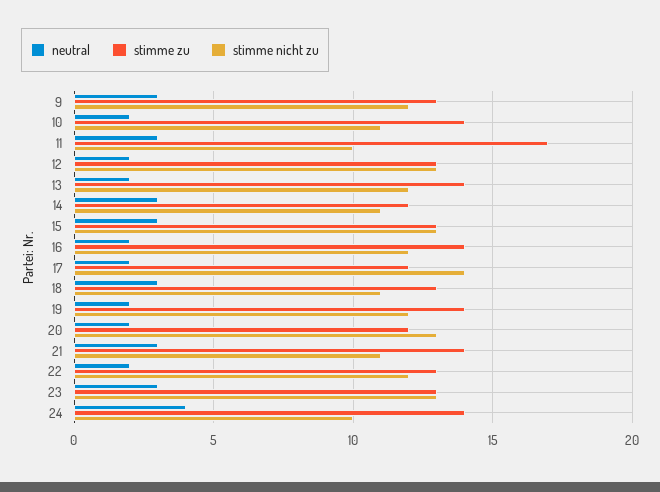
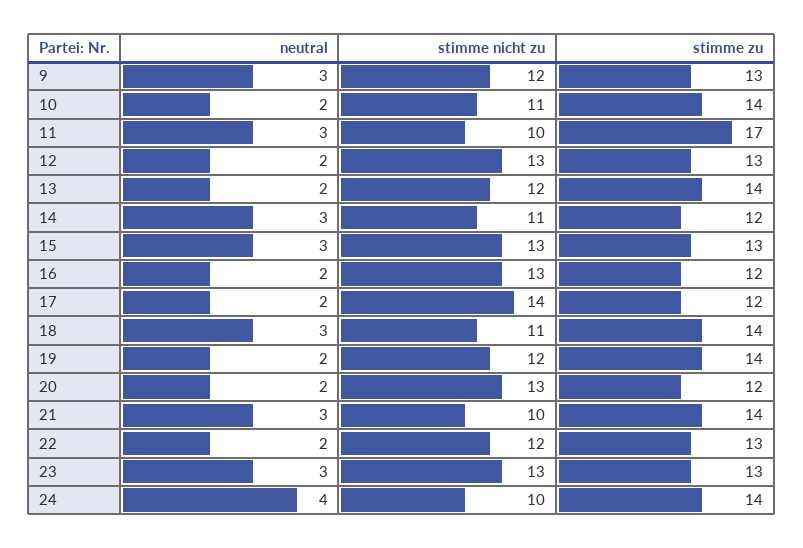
  {
    "neutral": {
      "9": 3,
      "10": 2,
      "11": 3,
      "12": 2,
      "13": 2,
      "14": 3,
      "15": 3,
      "16": 2,
      "17": 2,
      "18": 3,
      "19": 2,
      "20": 2,
      "21": 3,
      "22": 2,
      "23": 3,
      "24": 4
    },
    "stimme zu": {
      "9": 13,
      "10": 14,
      "11": 17,
      "12": 13,
      "13": 14,
      "14": 12,
      "15": 13,
-     "16": 14,
+     "16": 12,
      "17": 12,
-     "18": 13,
+     "18": 14,
      "19": 14,
      "20": 12,
      "21": 14,
      "22": 13,
      "23": 13,
      "24": 14
    },
    "stimme nicht zu": {
      "9": 12,
      "10": 11,
      "11": 10,
      "12": 13,
      "13": 12,
      "14": 11,
      "15": 13,
-     "16": 12,
+     "16": 13,
      "17": 14,
      "18": 11,
      "19": 12,
      "20": 13,
-     "21": 11,
+     "21": 10,
      "22": 12,
      "23": 13,
      "24": 10
    }
  }

